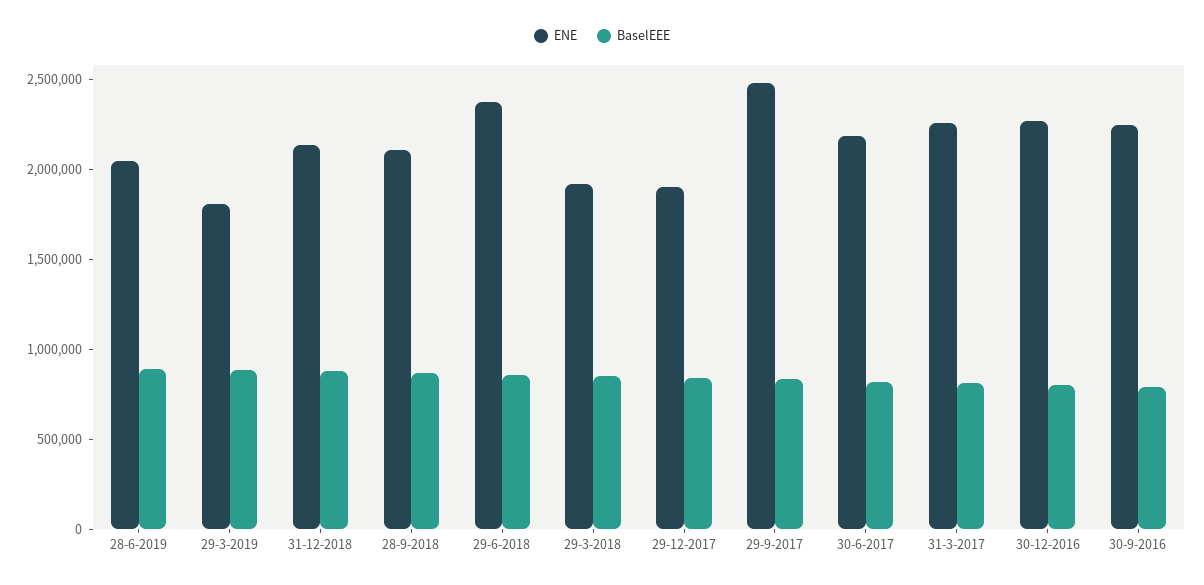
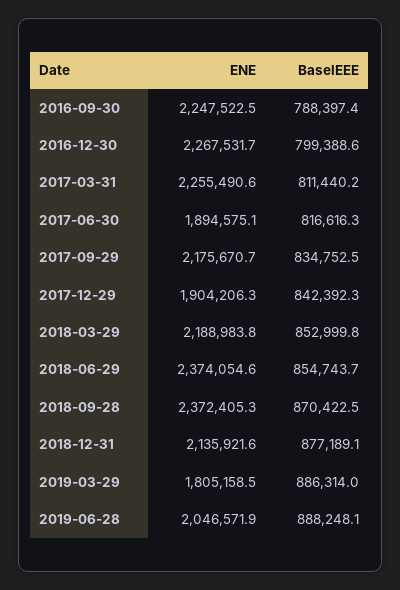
  {
    "ENE": {
      "28-6-2019": 2046571.9,
      "29-3-2019": 1805158.5,
      "31-12-2018": 2135921.6,
-     "28-9-2018": 2100000,
+     "28-9-2018": 2372405.3,
      "29-6-2018": 2374054.6,
-     "29-3-2018": 1900000,
+     "29-3-2018": 2188983.8,
      "29-12-2017": 1904206.3,
-     "29-9-2017": 2500000,
+     "29-9-2017": 2175670.7,
-     "30-6-2017": 2200000,
+     "30-6-2017": 1894575.1,
      "31-3-2017": 2255490.6,
      "30-12-2016": 2267531.7,
      "30-9-2016": 2247522.5
    },
    "BaselEEE": {
      "28-6-2019": 888248.1,
      "29-3-2019": 886314,
      "31-12-2018": 877189.1,
      "28-9-2018": 870422.5,
      "29-6-2018": 854743.7,
      "29-3-2018": 852999.8,
      "29-12-2017": 842392.3,
      "29-9-2017": 834752.5,
      "30-6-2017": 816616.3,
      "31-3-2017": 811440.2,
      "30-12-2016": 799388.6,
      "30-9-2016": 788397.4
    }
  }

